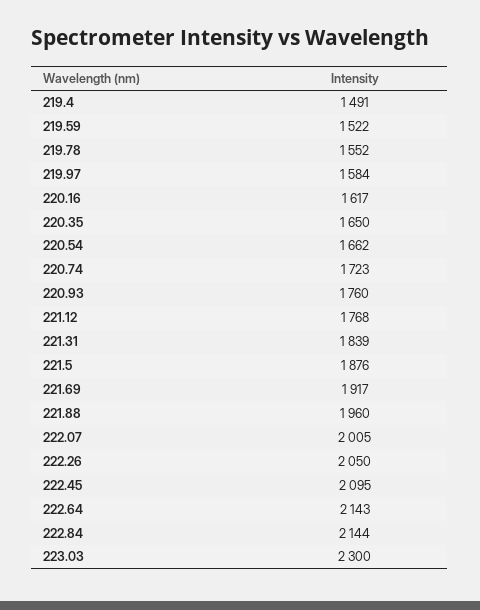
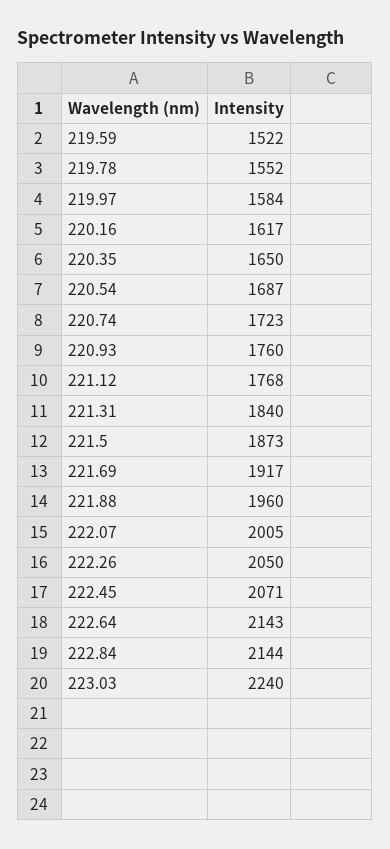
  {
-   "219.4": 1491,
    "219.59": 1522,
    "219.78": 1552,
    "219.97": 1584,
    "220.16": 1617,
    "220.35": 1650,
-   "220.54": 1662,
+   "220.54": 1687,
    "220.74": 1723,
    "220.93": 1760,
    "221.12": 1768,
-   "221.31": 1839,
+   "221.31": 1840,
-   "221.5": 1876,
+   "221.5": 1873,
    "221.69": 1917,
    "221.88": 1960,
    "222.07": 2005,
    "222.26": 2050,
-   "222.45": 2095,
+   "222.45": 2071,
    "222.64": 2143,
    "222.84": 2144,
-   "223.03": 2300
+   "223.03": 2240
  }

